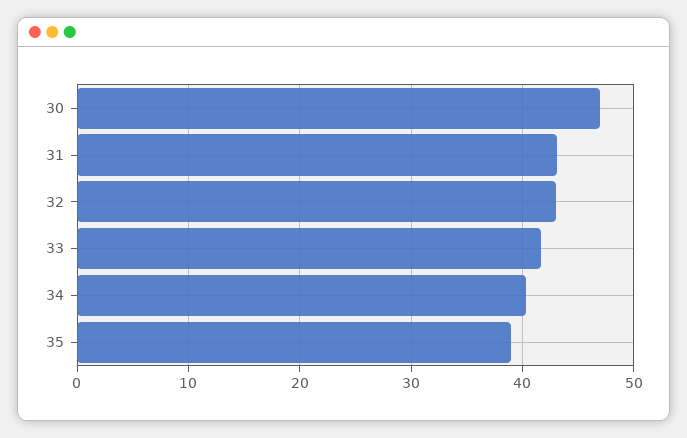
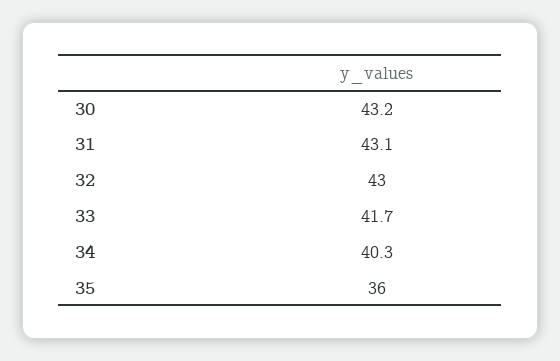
  {
-   "30": 47,
+   "30": 43.2,
    "31": 43.1,
    "32": 43,
    "33": 41.7,
    "34": 40.3,
-   "35": 39
+   "35": 36
  }

